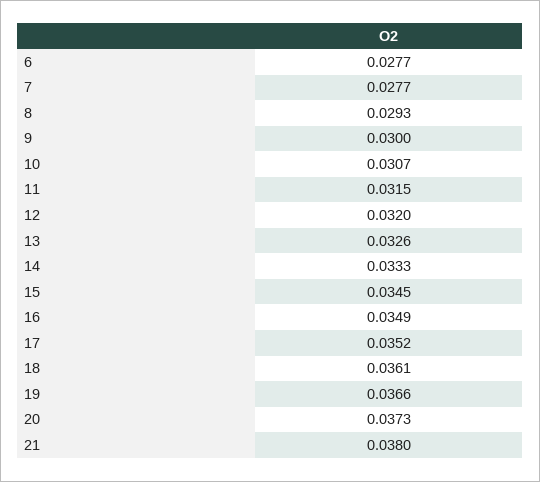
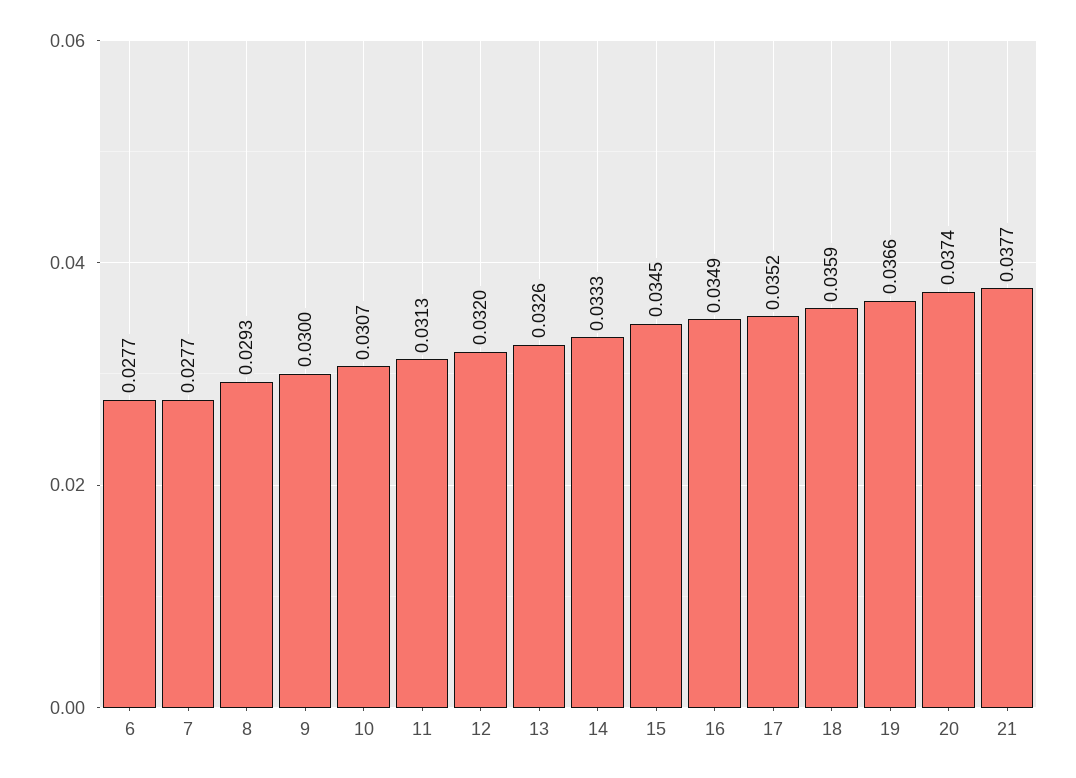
  {
    "6": 0.0277,
    "7": 0.0277,
    "8": 0.0293,
    "9": 0.03,
    "10": 0.0307,
-   "11": 0.0315,
+   "11": 0.0313,
    "12": 0.032,
    "13": 0.0326,
    "14": 0.0333,
    "15": 0.0345,
    "16": 0.0349,
    "17": 0.0352,
-   "18": 0.0361,
+   "18": 0.0359,
    "19": 0.0366,
-   "20": 0.0373,
+   "20": 0.0374,
-   "21": 0.038
+   "21": 0.0377
  }

